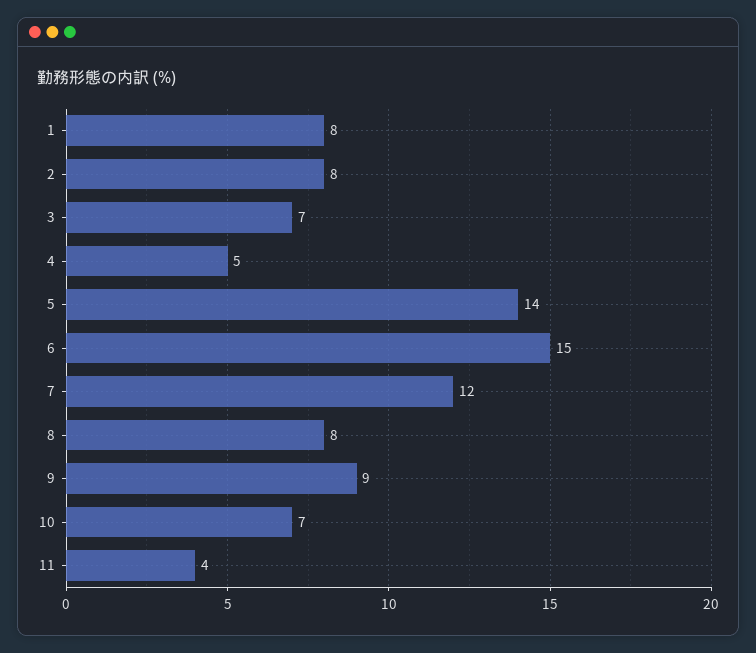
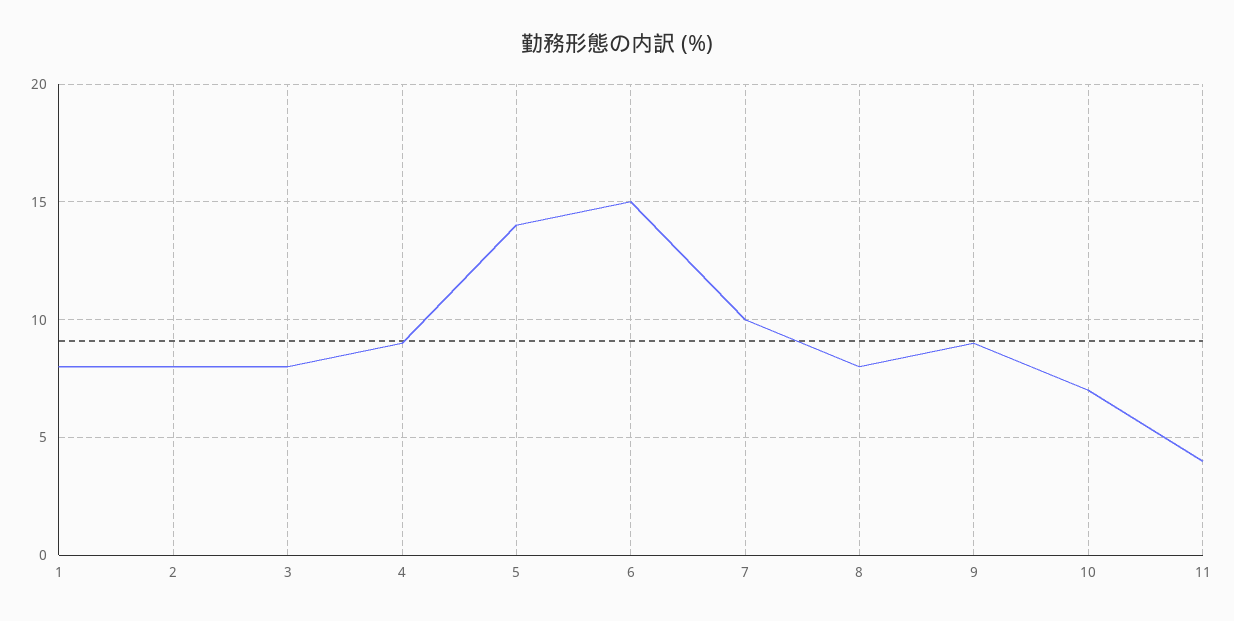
  {
    "1": 8,
    "2": 8,
-   "3": 7,
+   "3": 8,
-   "4": 5,
+   "4": 9,
    "5": 14,
    "6": 15,
-   "7": 12,
+   "7": 10,
    "8": 8,
    "9": 9,
    "10": 7,
    "11": 4
  }

